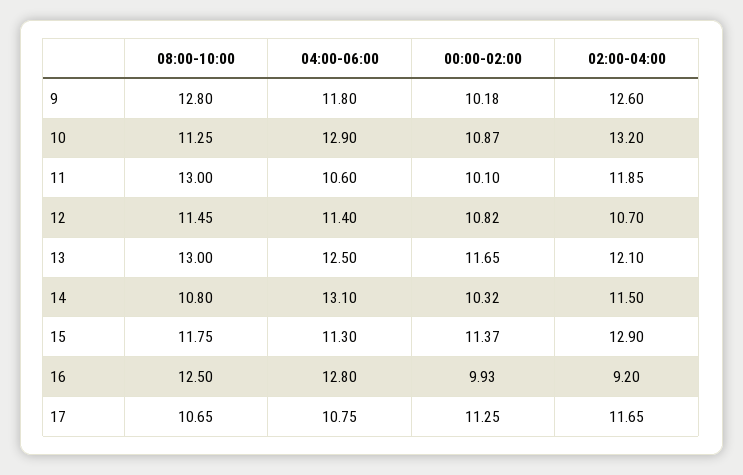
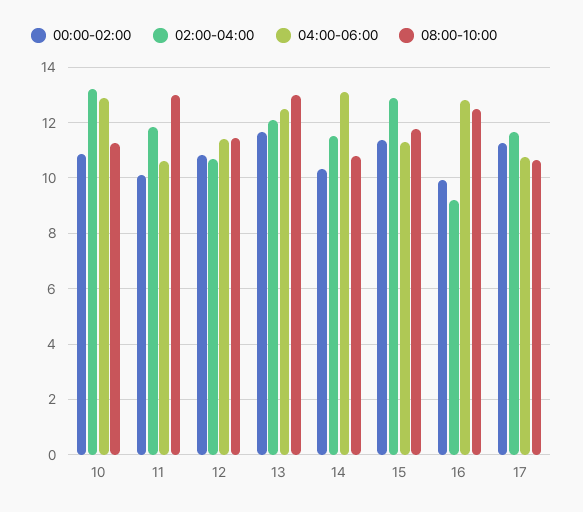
  {
    "08:00-10:00": {
-     "9": 12.8,
      "10": 11.25,
      "11": 13,
      "12": 11.45,
      "13": 13,
      "14": 10.8,
      "15": 11.75,
      "16": 12.5,
      "17": 10.65
    },
    "04:00-06:00": {
-     "9": 11.8,
      "10": 12.9,
      "11": 10.6,
      "12": 11.4,
      "13": 12.5,
      "14": 13.1,
      "15": 11.3,
      "16": 12.8,
      "17": 10.75
    },
    "00:00-02:00": {
-     "9": 10.18,
      "10": 10.87,
      "11": 10.1,
      "12": 10.82,
      "13": 11.65,
      "14": 10.32,
      "15": 11.37,
      "16": 9.93,
      "17": 11.25
    },
    "02:00-04:00": {
-     "9": 12.6,
      "10": 13.2,
      "11": 11.85,
      "12": 10.7,
      "13": 12.1,
      "14": 11.5,
      "15": 12.9,
      "16": 9.2,
      "17": 11.65
    }
  }

